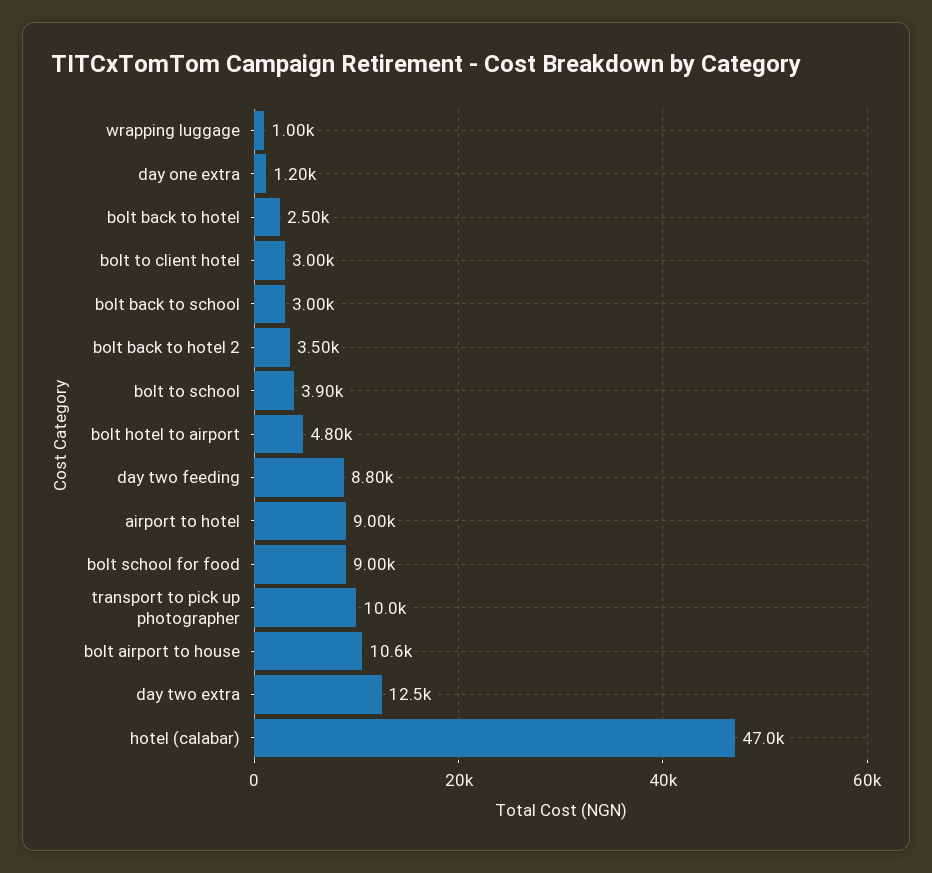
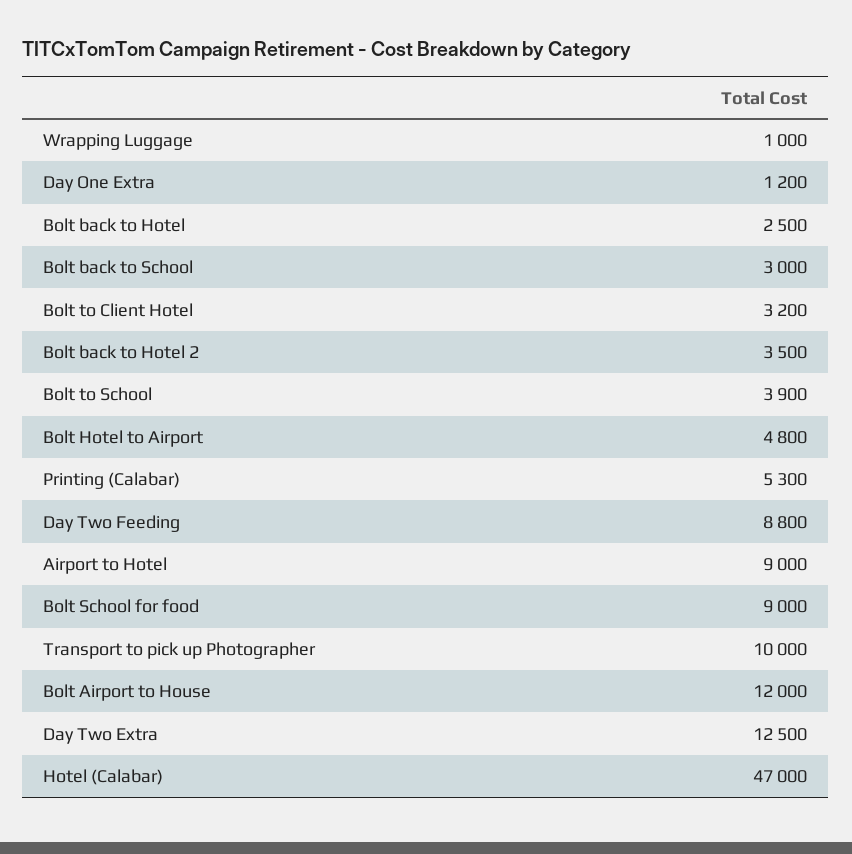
  {
    "wrapping luggage": 1000,
    "day one extra": 1200,
    "bolt back to hotel": 2500,
-   "bolt to client hotel": 3000,
+   "bolt to client hotel": 3200,
    "bolt back to school": 3000,
    "bolt back to hotel 2": 3500,
    "bolt to school": 3900,
    "bolt hotel to airport": 4800,
    "day two feeding": 8800,
    "airport to hotel": 9000,
    "bolt school for food": 9000,
    "transport to pick up photographer": 10000,
-   "bolt airport to house": 10600,
+   "bolt airport to house": 12000,
    "day two extra": 12500,
-   "hotel (calabar)": 47000
+   "hotel (calabar)": 47000,
+   "Printing (Calabar)": 5300
  }

